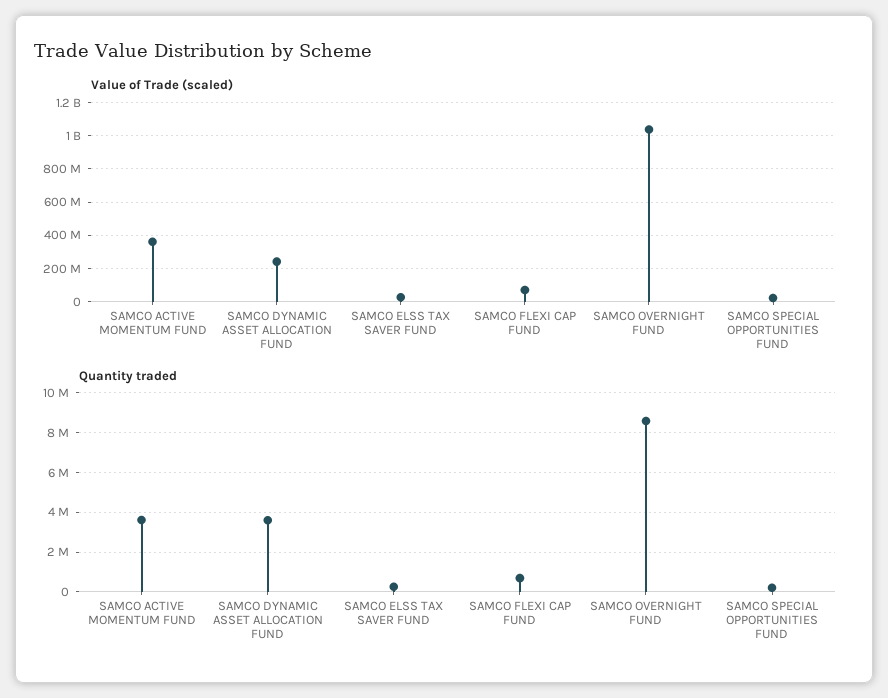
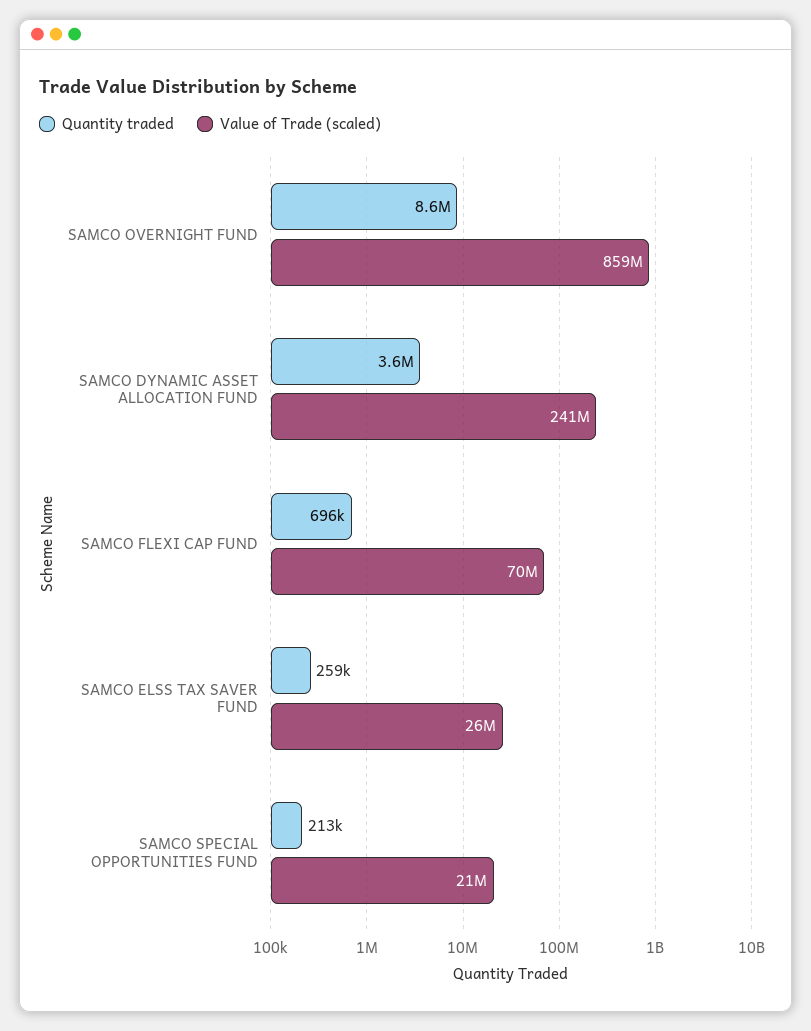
  {
    "Value of Trade (scaled)": {
-     "SAMCO ACTIVE MOMENTUM FUND": 350000000,
      "SAMCO DYNAMIC ASSET ALLOCATION FUND": 241000000,
      "SAMCO ELSS TAX SAVER FUND": 26000000,
      "SAMCO FLEXI CAP FUND": 70000000,
-     "SAMCO OVERNIGHT FUND": 1050000000,
+     "SAMCO OVERNIGHT FUND": 859000000,
      "SAMCO SPECIAL OPPORTUNITIES FUND": 21000000
    },
    "Quantity traded": {
-     "SAMCO ACTIVE MOMENTUM FUND": 3500000,
      "SAMCO DYNAMIC ASSET ALLOCATION FUND": 3600000,
      "SAMCO ELSS TAX SAVER FUND": 259000,
      "SAMCO FLEXI CAP FUND": 696000,
      "SAMCO OVERNIGHT FUND": 8600000,
      "SAMCO SPECIAL OPPORTUNITIES FUND": 213000
    }
  }

